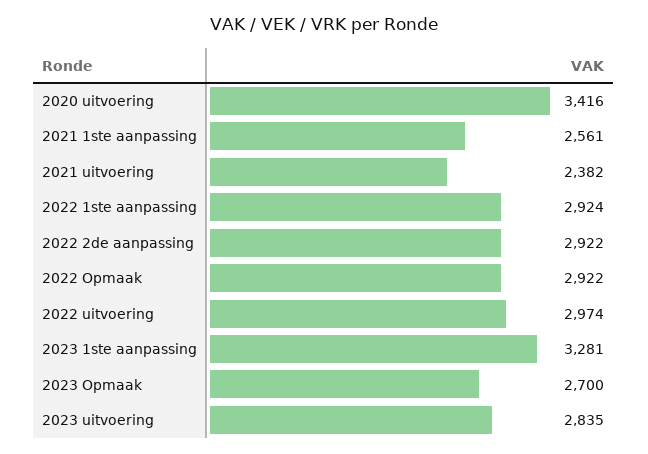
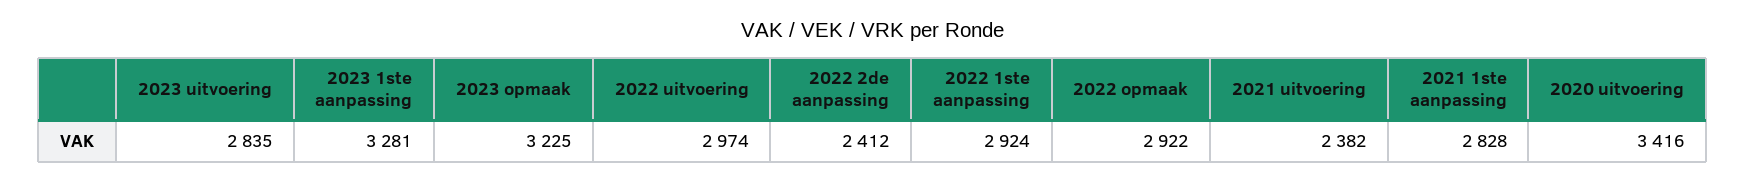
  {
    "2020 uitvoering": 3416,
-   "2021 1ste aanpassing": 2561,
+   "2021 1ste aanpassing": 2828,
    "2021 uitvoering": 2382,
    "2022 1ste aanpassing": 2924,
-   "2022 2de aanpassing": 2922,
+   "2022 2de aanpassing": 2412,
    "2022 Opmaak": 2922,
    "2022 uitvoering": 2974,
    "2023 1ste aanpassing": 3281,
-   "2023 Opmaak": 2700,
+   "2023 Opmaak": 3225,
    "2023 uitvoering": 2835
  }

